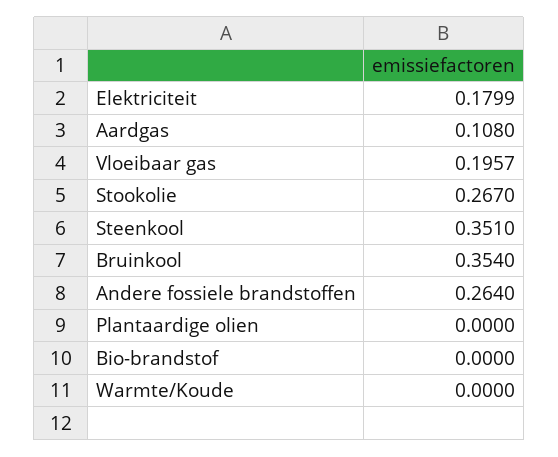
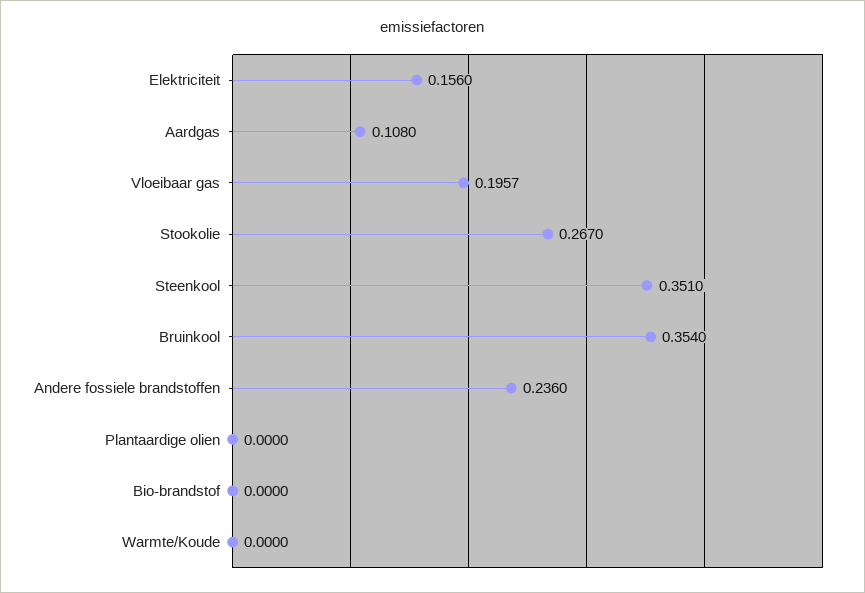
  {
-   "Elektriciteit": 0.1799,
+   "Elektriciteit": 0.156,
    "Aardgas": 0.108,
    "Vloeibaar gas": 0.1957,
    "Stookolie": 0.267,
    "Steenkool": 0.351,
    "Bruinkool": 0.354,
-   "Andere fossiele brandstoffen": 0.264,
+   "Andere fossiele brandstoffen": 0.236,
    "Plantaardige olien": 0,
    "Bio-brandstof": 0,
    "Warmte/Koude": 0
  }

